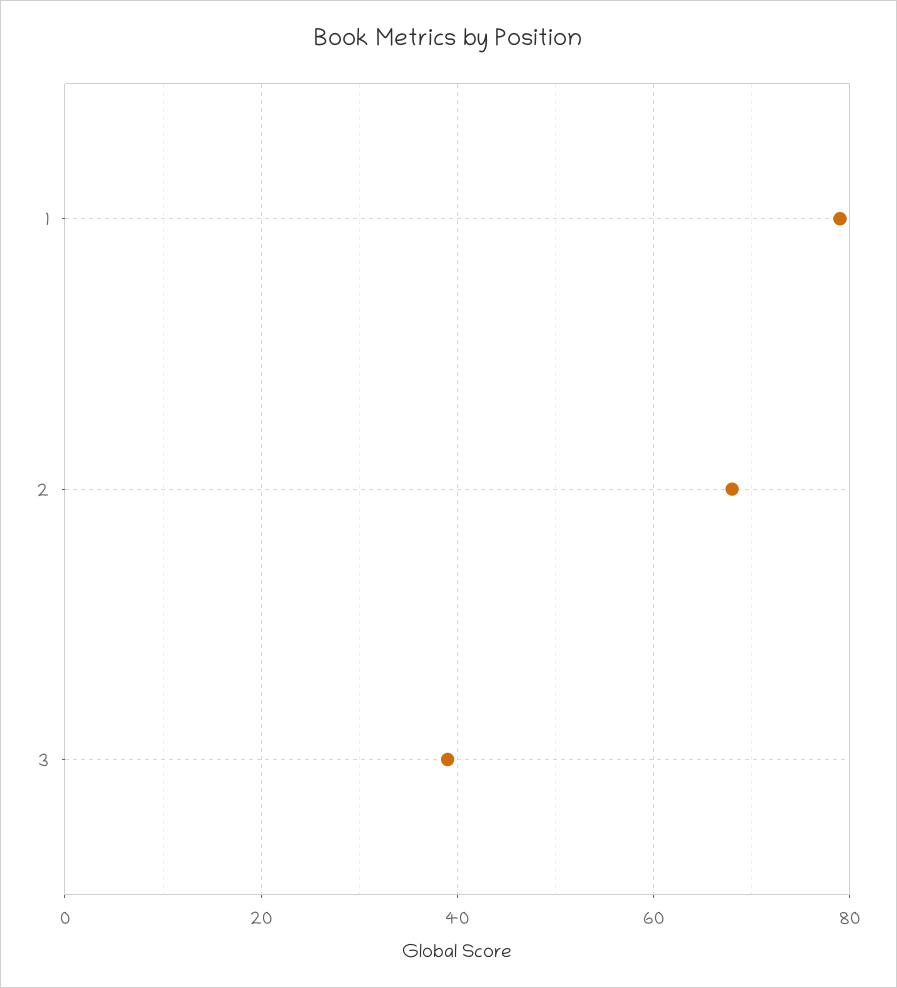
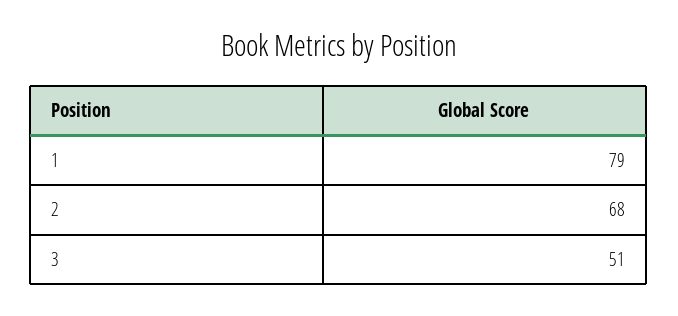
  {
    "1": 79,
    "2": 68,
-   "3": 40
+   "3": 51
  }

